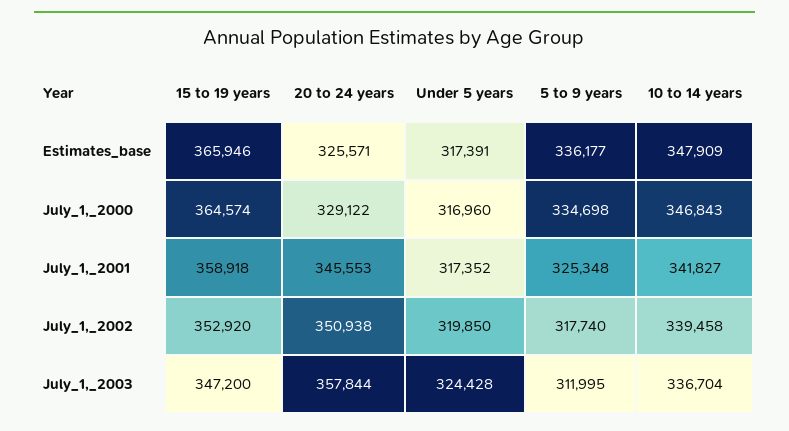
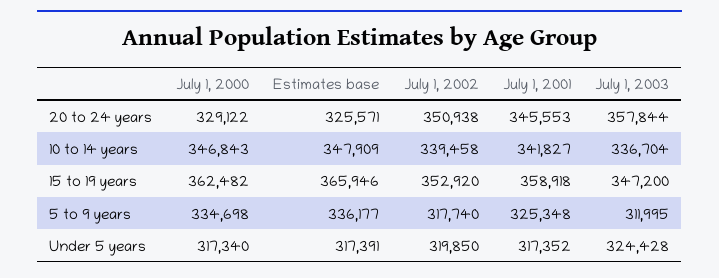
  {
    "15 to 19 years": {
      "Estimates_base": 365946,
-     "July_1,_2000": 364574,
+     "July_1,_2000": 362482,
      "July_1,_2001": 358918,
      "July_1,_2002": 352920,
      "July_1,_2003": 347200
    },
    "20 to 24 years": {
      "Estimates_base": 325571,
      "July_1,_2000": 329122,
      "July_1,_2001": 345553,
      "July_1,_2002": 350938,
      "July_1,_2003": 357844
    },
    "Under 5 years": {
      "Estimates_base": 317391,
-     "July_1,_2000": 316960,
+     "July_1,_2000": 317340,
      "July_1,_2001": 317352,
      "July_1,_2002": 319850,
      "July_1,_2003": 324428
    },
    "5 to 9 years": {
      "Estimates_base": 336177,
      "July_1,_2000": 334698,
      "July_1,_2001": 325348,
      "July_1,_2002": 317740,
      "July_1,_2003": 311995
    },
    "10 to 14 years": {
      "Estimates_base": 347909,
      "July_1,_2000": 346843,
      "July_1,_2001": 341827,
      "July_1,_2002": 339458,
      "July_1,_2003": 336704
    }
  }

